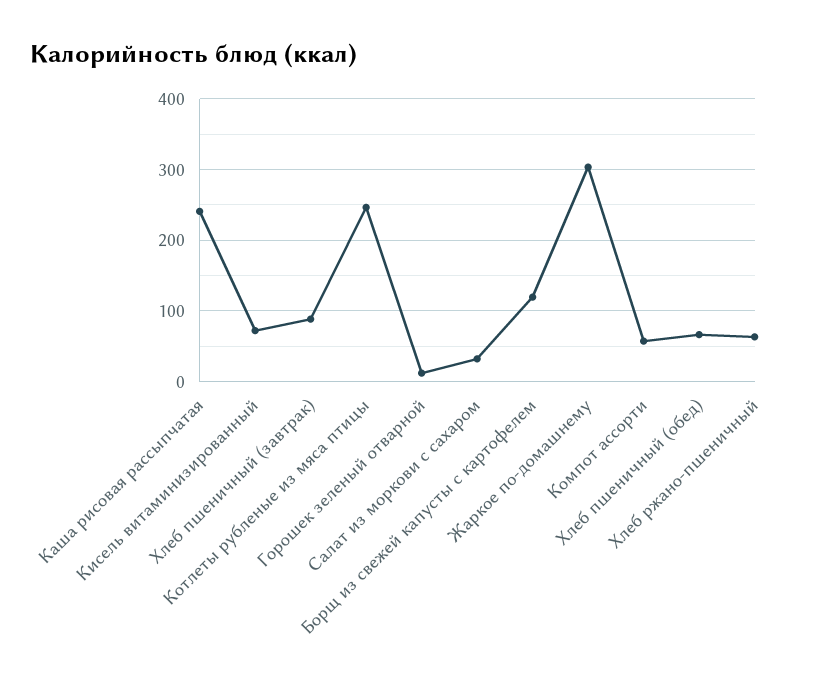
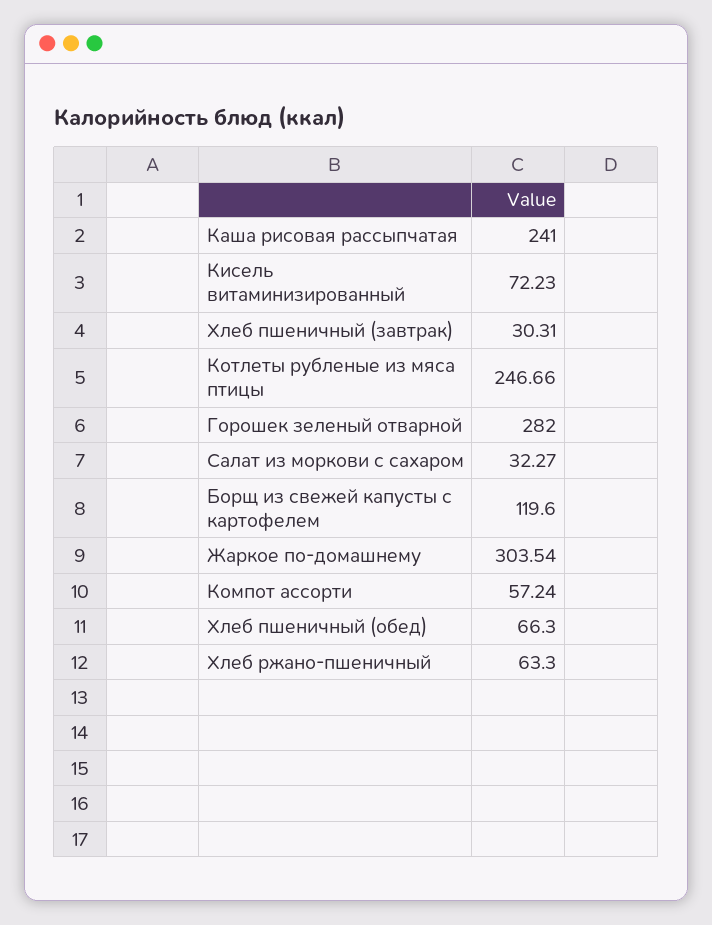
  {
    "Каша рисовая рассыпчатая": 241,
    "Кисель витаминизированный": 72.23,
-   "Хлеб пшеничный (завтрак)": 90,
+   "Хлеб пшеничный (завтрак)": 30.31,
    "Котлеты рубленые из мяса птицы": 246.66,
-   "Горошек зеленый отварной": 10,
+   "Горошек зеленый отварной": 282,
    "Салат из моркови с сахаром": 32.27,
    "Борщ из свежей капусты с картофелем": 119.6,
    "Жаркое по-домашнему": 303.54,
    "Компот ассорти": 57.24,
    "Хлеб пшеничный (обед)": 66.3,
    "Хлеб ржано-пшеничный": 63.3
  }

